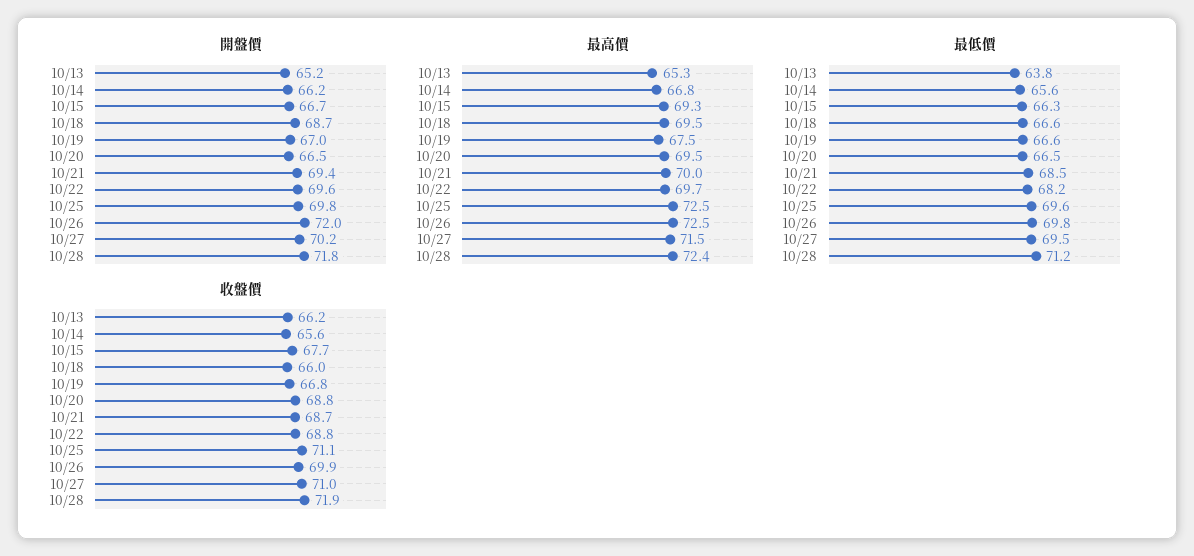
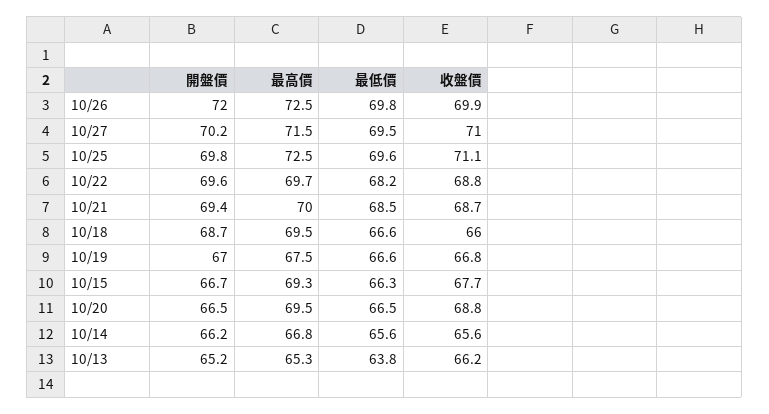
  {
    "開盤價": {
      "10/13": 65.2,
      "10/14": 66.2,
      "10/15": 66.7,
      "10/18": 68.7,
      "10/19": 67,
      "10/20": 66.5,
      "10/21": 69.4,
      "10/22": 69.6,
      "10/25": 69.8,
      "10/26": 72,
-     "10/27": 70.2,
+     "10/27": 70.2
-     "10/28": 71.8
    },
    "最高價": {
      "10/13": 65.3,
      "10/14": 66.8,
      "10/15": 69.3,
      "10/18": 69.5,
      "10/19": 67.5,
      "10/20": 69.5,
      "10/21": 70,
      "10/22": 69.7,
      "10/25": 72.5,
      "10/26": 72.5,
-     "10/27": 71.5,
+     "10/27": 71.5
-     "10/28": 72.4
    },
    "最低價": {
      "10/13": 63.8,
      "10/14": 65.6,
      "10/15": 66.3,
      "10/18": 66.6,
      "10/19": 66.6,
      "10/20": 66.5,
      "10/21": 68.5,
      "10/22": 68.2,
      "10/25": 69.6,
      "10/26": 69.8,
-     "10/27": 69.5,
+     "10/27": 69.5
-     "10/28": 71.2
    },
    "收盤價": {
      "10/13": 66.2,
      "10/14": 65.6,
      "10/15": 67.7,
      "10/18": 66,
      "10/19": 66.8,
      "10/20": 68.8,
      "10/21": 68.7,
      "10/22": 68.8,
      "10/25": 71.1,
      "10/26": 69.9,
-     "10/27": 71,
+     "10/27": 71
-     "10/28": 71.9
    }
  }

